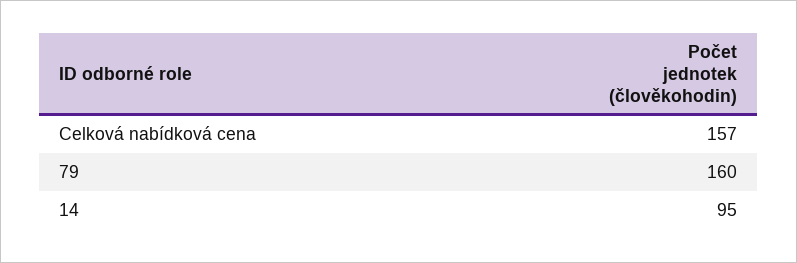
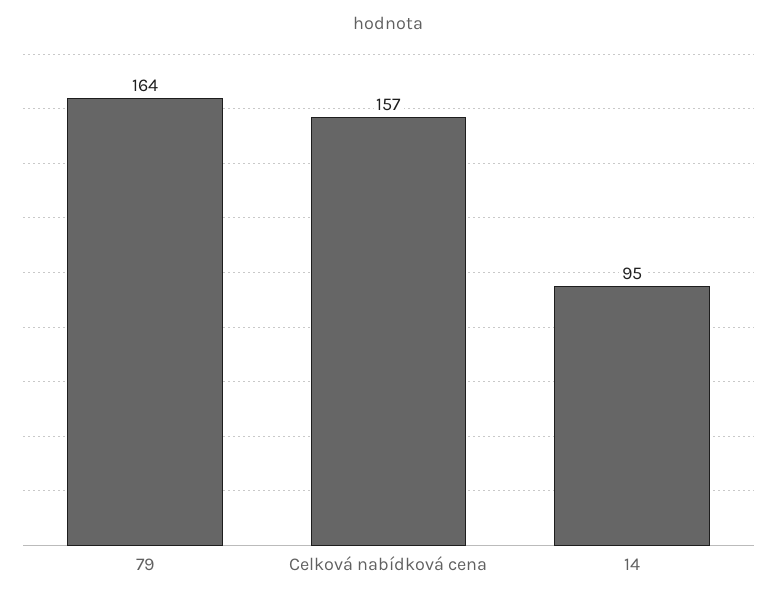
  {
    "Celková nabídková cena": 157,
-   "79": 160,
+   "79": 164,
    "14": 95
  }

